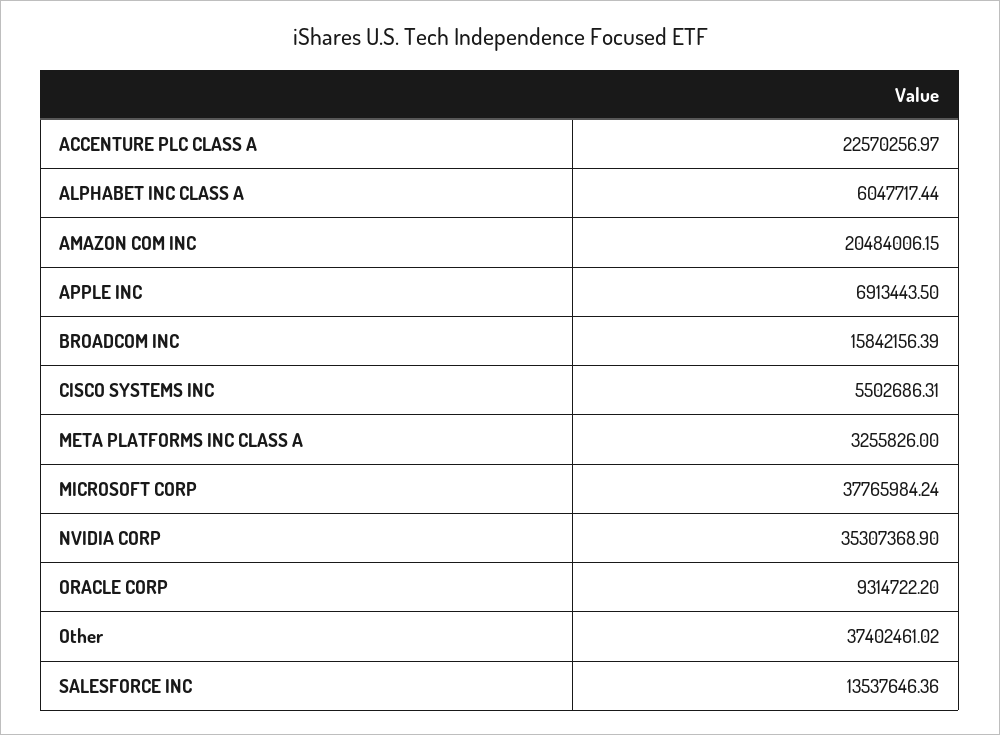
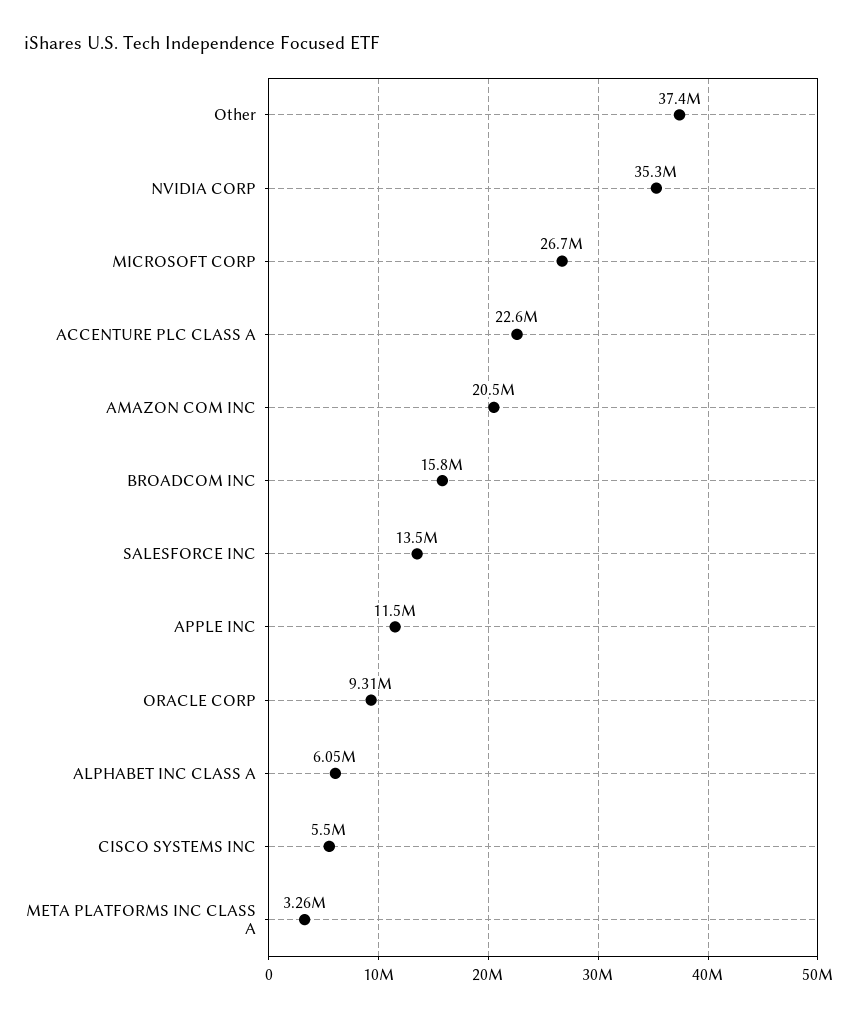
  {
    "ACCENTURE PLC CLASS A": 22570256.97,
    "ALPHABET INC CLASS A": 6047717.44,
    "AMAZON COM INC": 20484006.15,
-   "APPLE INC": 6913443.5,
+   "APPLE INC": 11500000,
    "BROADCOM INC": 15842156.39,
    "CISCO SYSTEMS INC": 5502686.31,
    "META PLATFORMS INC CLASS A": 3255826,
-   "MICROSOFT CORP": 37765984.24,
+   "MICROSOFT CORP": 26700000,
    "NVIDIA CORP": 35307368.9,
    "ORACLE CORP": 9314722.2,
    "Other": 37402461.02,
    "SALESFORCE INC": 13537646.36
  }

